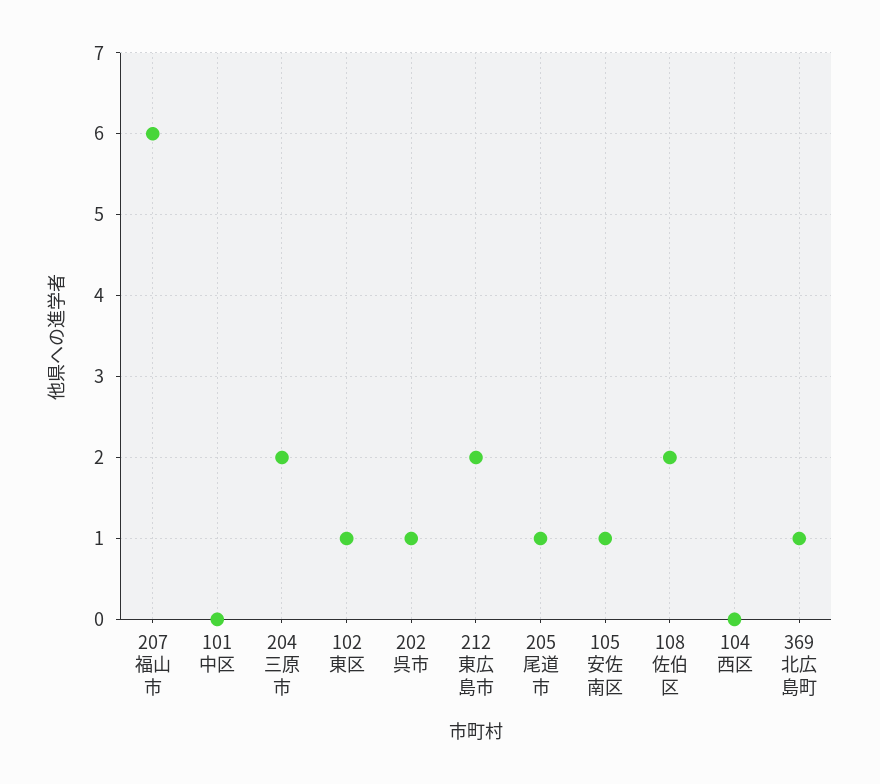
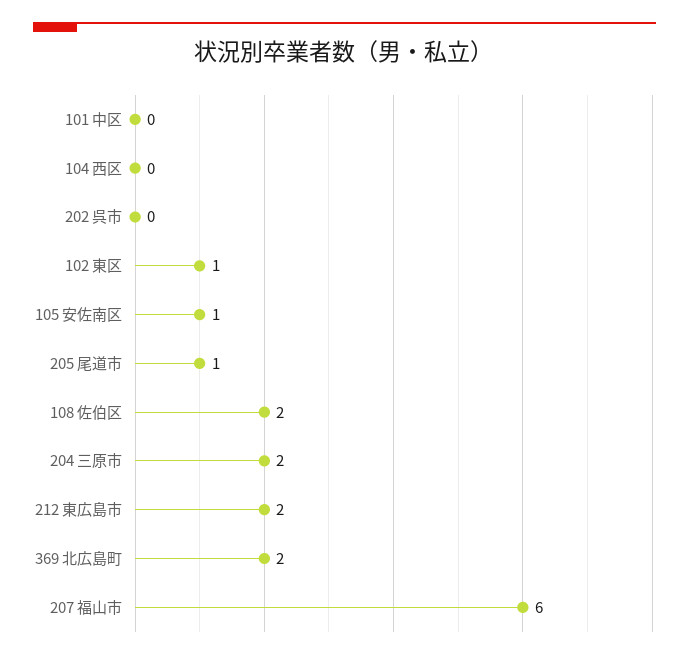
  {
    "207 福山市": 6,
    "101 中区": 0,
    "204 三原市": 2,
    "102 東区": 1,
-   "202 呉市": 1,
+   "202 呉市": 0,
    "212 東広島市": 2,
    "205 尾道市": 1,
    "105 安佐南区": 1,
    "108 佐伯区": 2,
    "104 西区": 0,
-   "369 北広島町": 1
+   "369 北広島町": 2
  }

